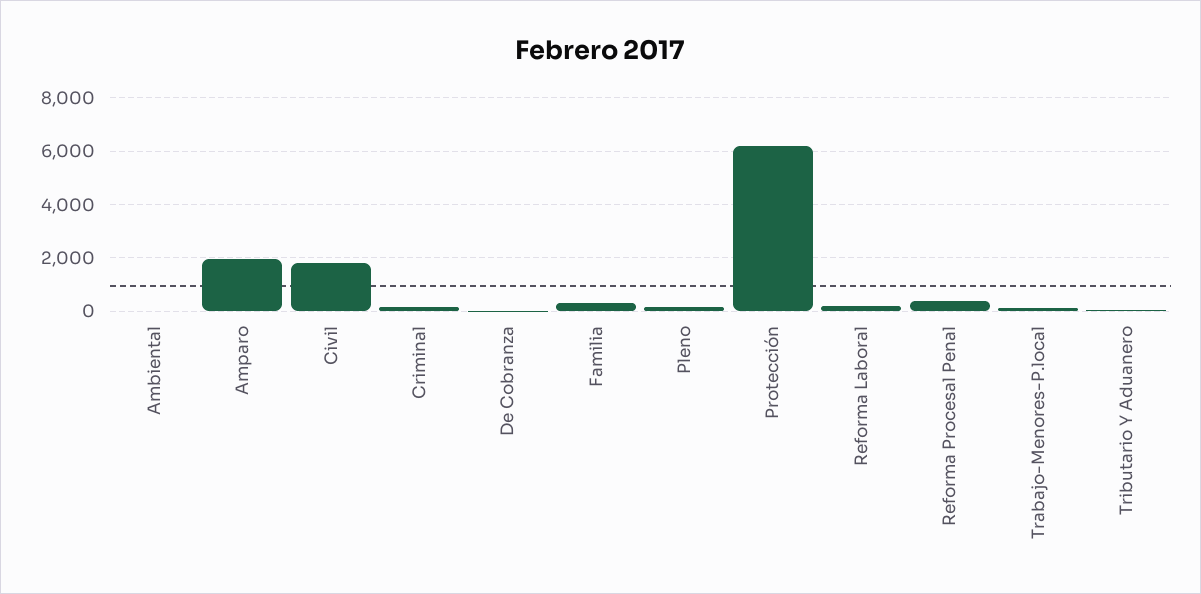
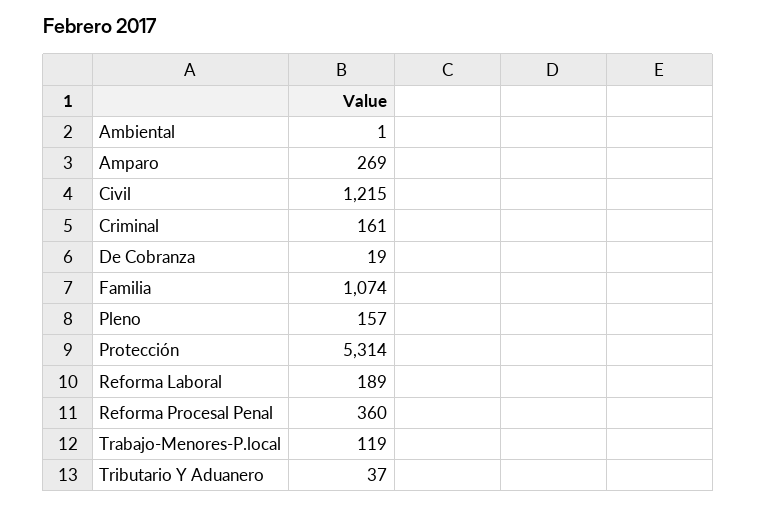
  {
    "Ambiental": 1,
-   "Amparo": 2000,
+   "Amparo": 269,
-   "Civil": 1750,
+   "Civil": 1215,
    "Criminal": 161,
    "De Cobranza": 19,
-   "Familia": 250,
+   "Familia": 1074,
    "Pleno": 157,
-   "Protección": 6250,
+   "Protección": 5314,
    "Reforma Laboral": 189,
    "Reforma Procesal Penal": 360,
    "Trabajo-Menores-P.local": 119,
    "Tributario Y Aduanero": 37
  }

